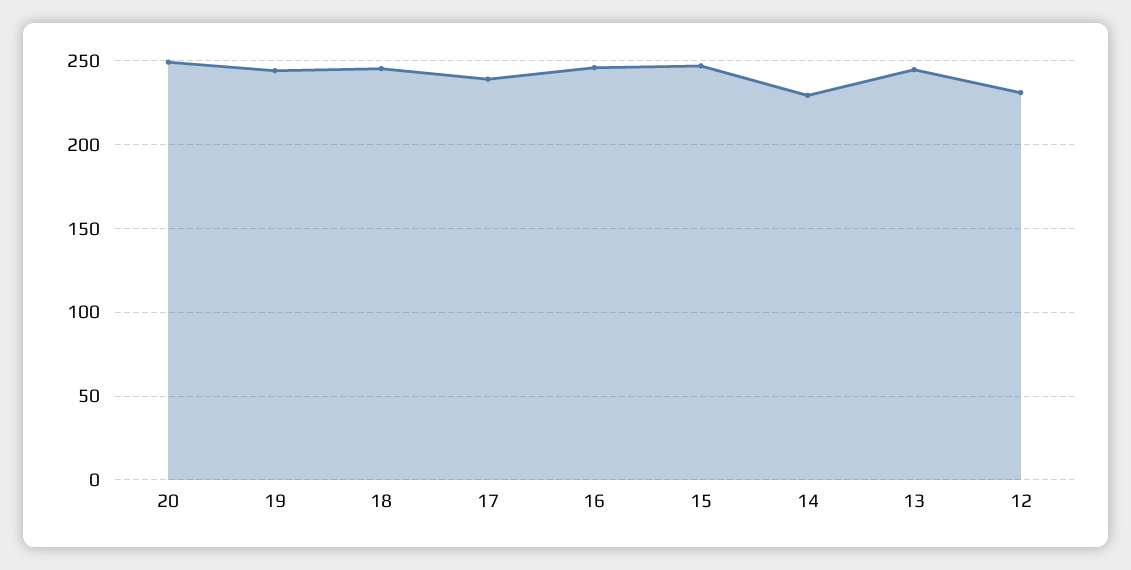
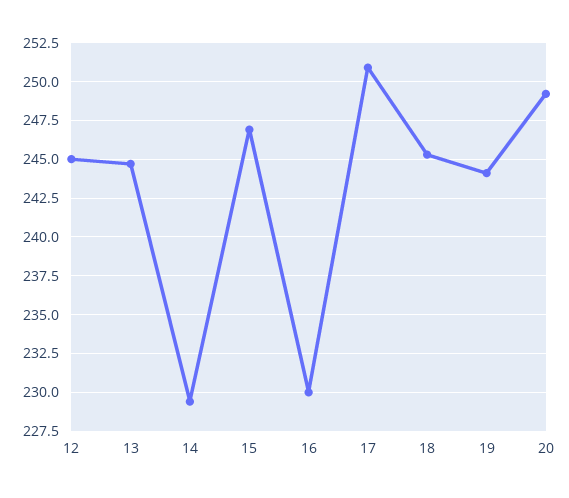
  {
    "20": 249,
    "19": 244,
    "18": 245.5,
-   "17": 240,
+   "17": 251,
-   "16": 245,
+   "16": 230,
    "15": 247,
    "14": 229.5,
    "13": 244.5,
-   "12": 230
+   "12": 245
  }

